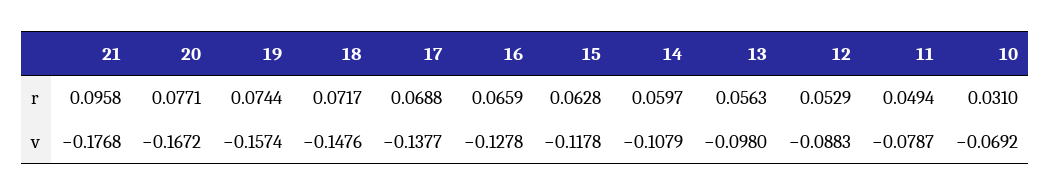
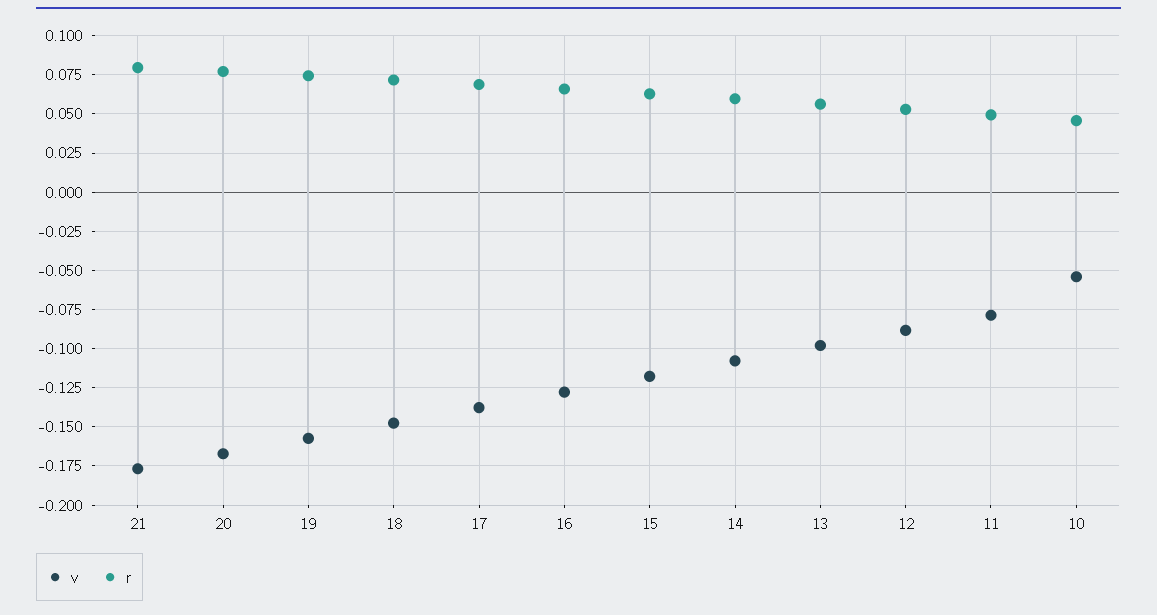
  {
    "r": {
-     "21": 0.0958,
+     "21": 0.08,
      "20": 0.0771,
      "19": 0.0744,
      "18": 0.0717,
      "17": 0.0688,
      "16": 0.0659,
      "15": 0.0628,
      "14": 0.0597,
      "13": 0.0563,
      "12": 0.0529,
      "11": 0.0494,
-     "10": 0.031
+     "10": 0.045
    },
    "v": {
      "21": -0.1768,
      "20": -0.1672,
      "19": -0.1574,
      "18": -0.1476,
      "17": -0.1377,
      "16": -0.1278,
      "15": -0.1178,
      "14": -0.1079,
      "13": -0.098,
      "12": -0.0883,
      "11": -0.0787,
-     "10": -0.0692
+     "10": -0.055
    }
  }

